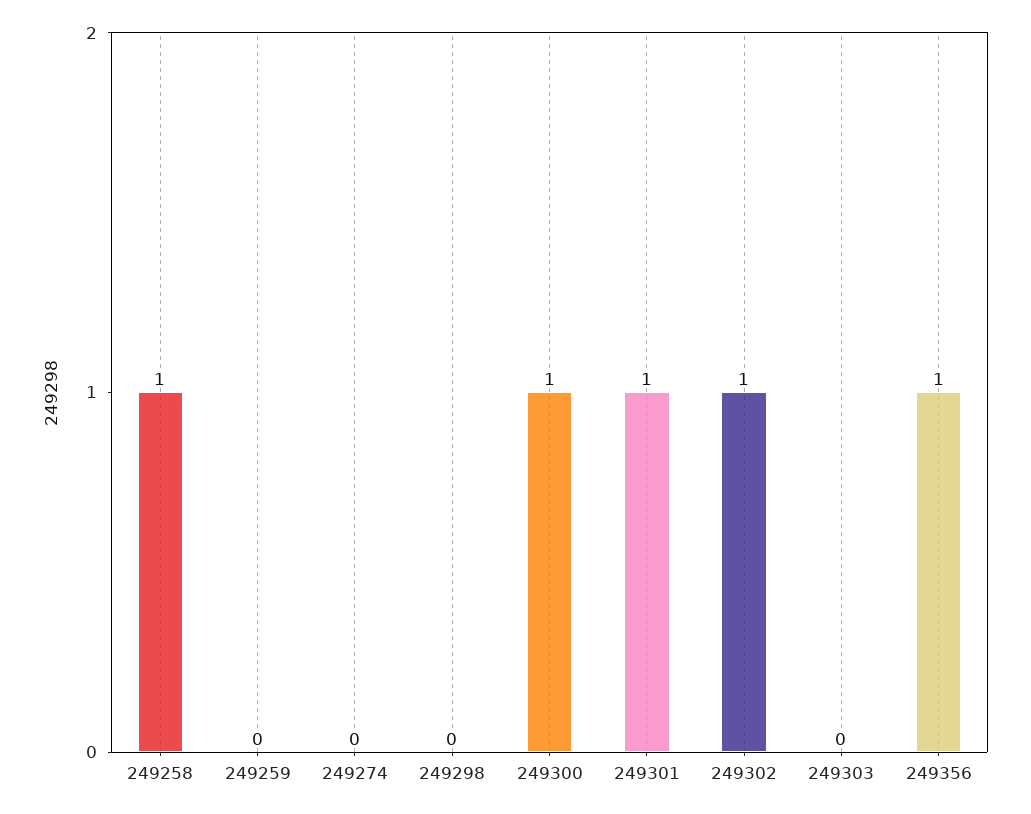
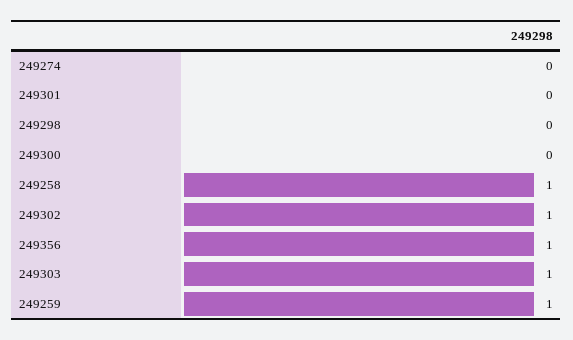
  {
    "249258": 1,
-   "249259": 0,
+   "249259": 1,
    "249274": 0,
    "249298": 0,
-   "249300": 1,
+   "249300": 0,
-   "249301": 1,
+   "249301": 0,
    "249302": 1,
-   "249303": 0,
+   "249303": 1,
    "249356": 1
  }

